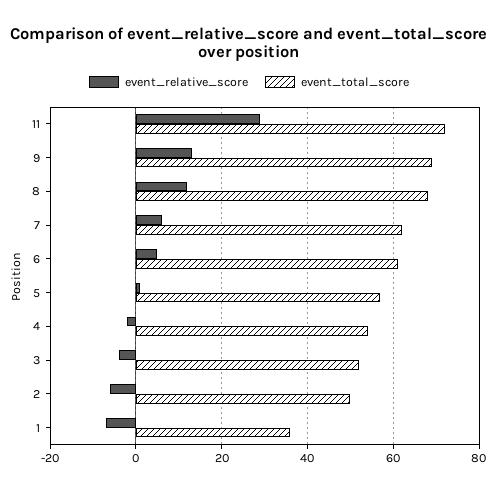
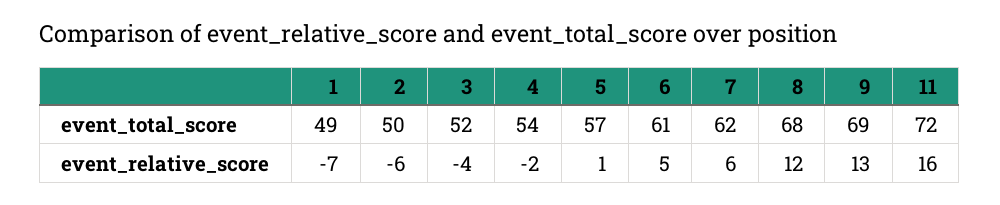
  {
    "event_relative_score": {
-     "11": 30,
+     "11": 16,
      "9": 13,
      "8": 12,
      "7": 6,
      "6": 5,
      "5": 1,
      "4": -2,
      "3": -4,
      "2": -6,
      "1": -7
    },
    "event_total_score": {
      "11": 72,
      "9": 69,
      "8": 68,
      "7": 62,
      "6": 61,
      "5": 57,
      "4": 54,
      "3": 52,
      "2": 50,
-     "1": 35
+     "1": 49
    }
  }

